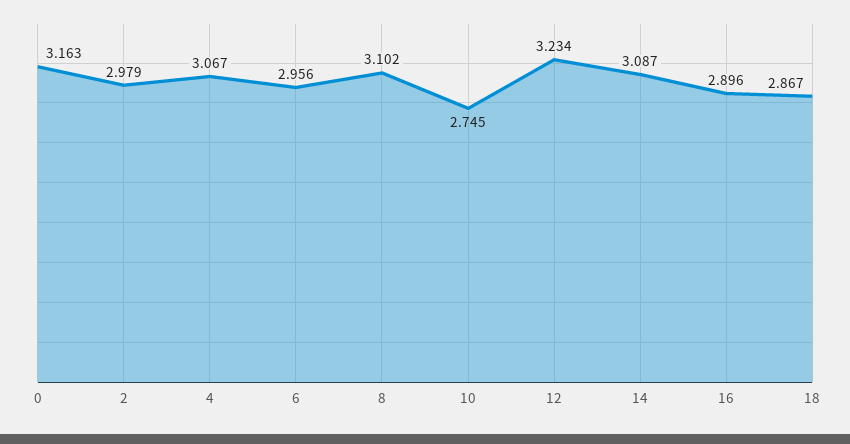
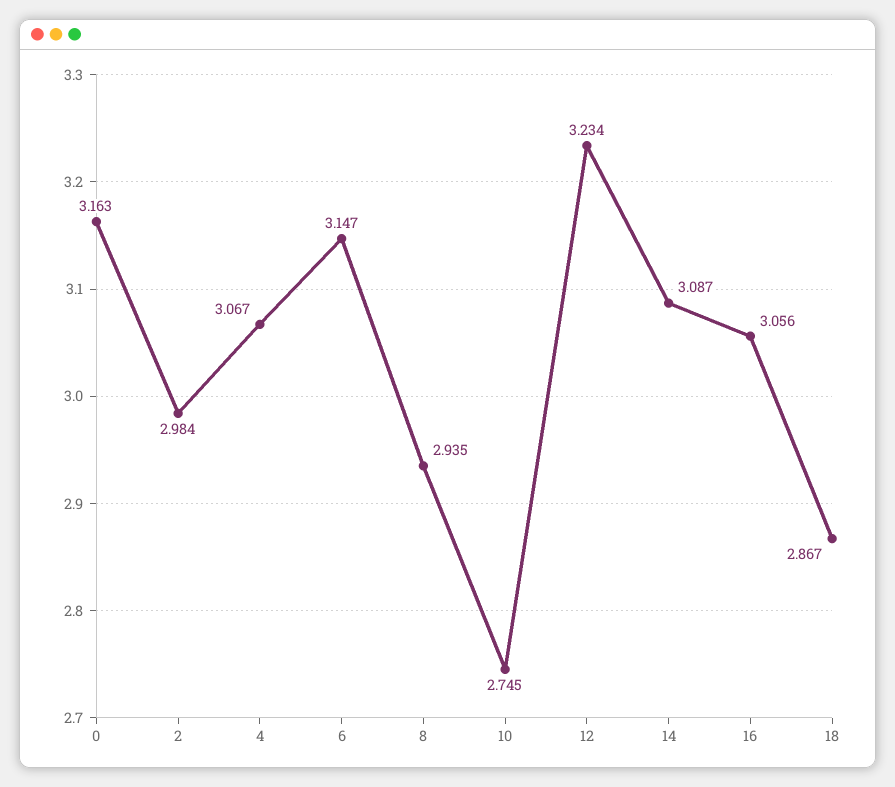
  {
    "0": 3.163,
-   "2": 2.979,
+   "2": 2.984,
    "4": 3.067,
-   "6": 2.956,
+   "6": 3.147,
-   "8": 3.102,
+   "8": 2.935,
    "10": 2.745,
    "12": 3.234,
    "14": 3.087,
-   "16": 2.896,
+   "16": 3.056,
    "18": 2.867
  }

